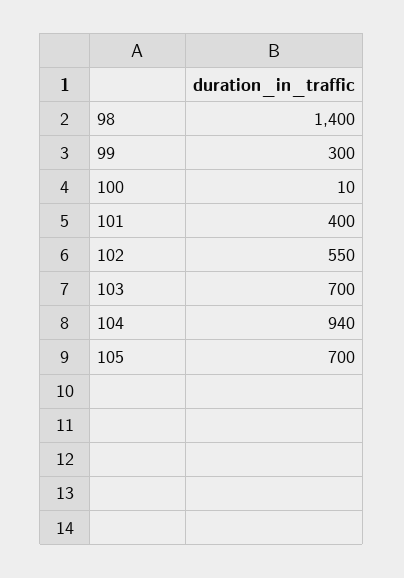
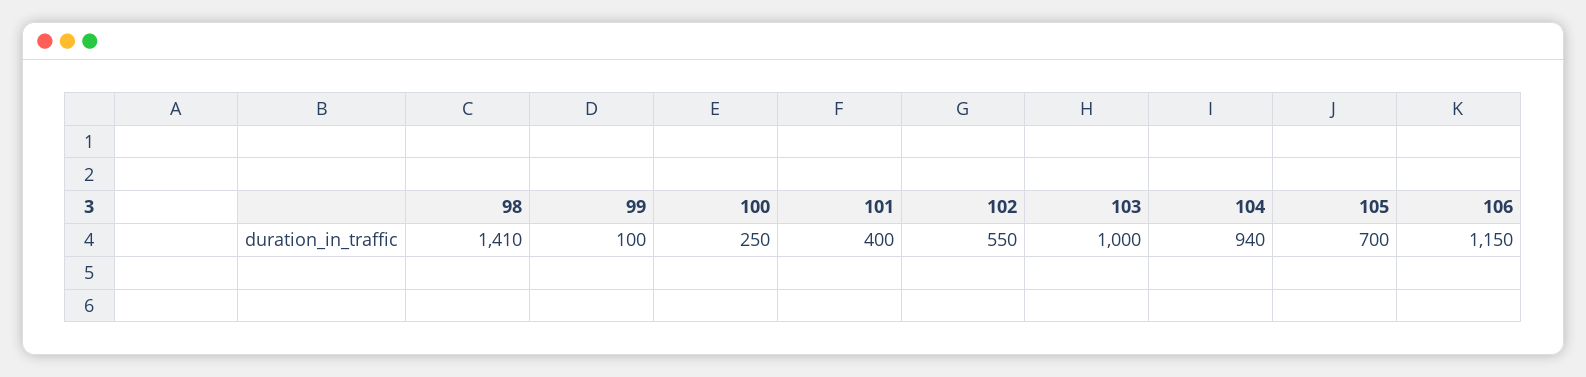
  {
-   "98": 1400,
+   "98": 1410,
-   "99": 300,
+   "99": 100,
-   "100": 10,
+   "100": 250,
    "101": 400,
    "102": 550,
-   "103": 700,
+   "103": 1000,
    "104": 940,
-   "105": 700
+   "105": 700,
+   "106": 1150
  }

